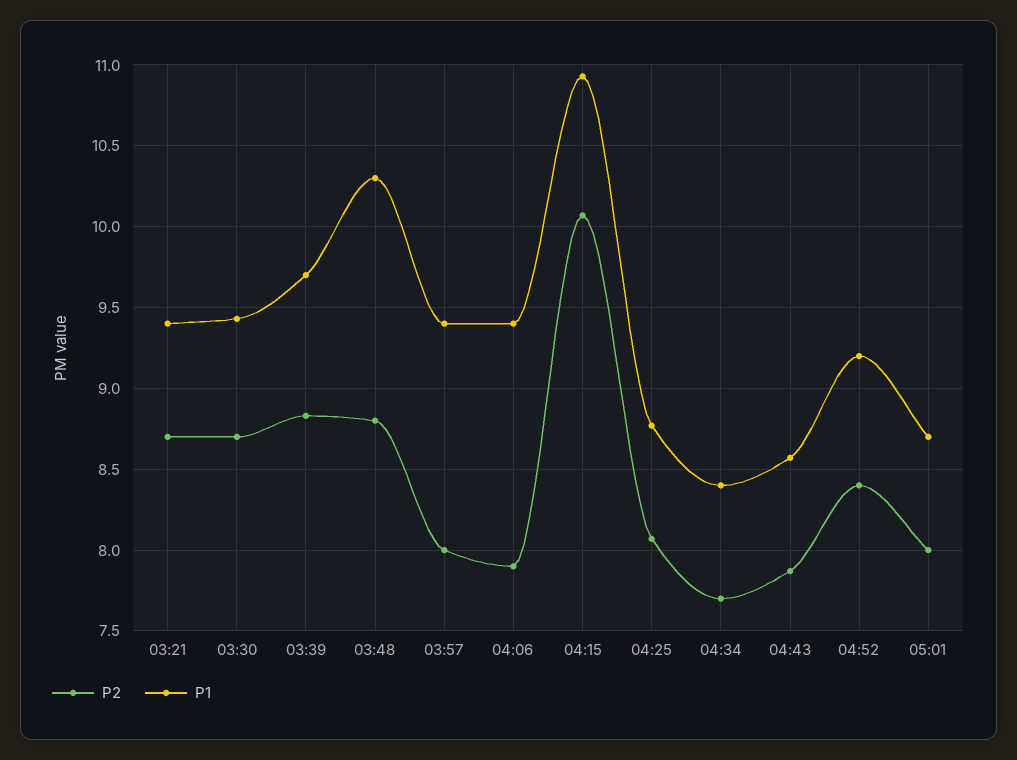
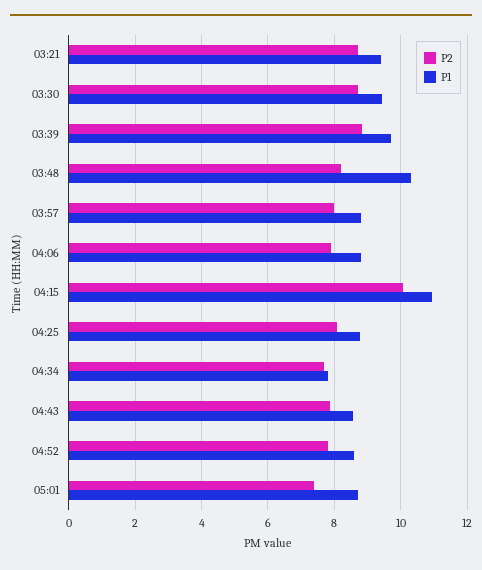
  {
    "P2": {
      "03:21": 8.7,
      "03:30": 8.7,
      "03:39": 8.85,
-     "03:48": 8.8,
+     "03:48": 8.2,
      "03:57": 8,
      "04:06": 7.9,
      "04:15": 10.05,
      "04:25": 8.05,
      "04:34": 7.7,
      "04:43": 7.85,
-     "04:52": 8.4,
+     "04:52": 7.8,
-     "05:01": 8
+     "05:01": 7.4
    },
    "P1": {
      "03:21": 9.4,
      "03:30": 9.45,
      "03:39": 9.7,
      "03:48": 10.3,
-     "03:57": 9.4,
+     "03:57": 8.8,
-     "04:06": 9.4,
+     "04:06": 8.8,
      "04:15": 10.95,
      "04:25": 8.75,
-     "04:34": 8.4,
+     "04:34": 7.8,
      "04:43": 8.55,
-     "04:52": 9.2,
+     "04:52": 8.6,
      "05:01": 8.7
    }
  }

